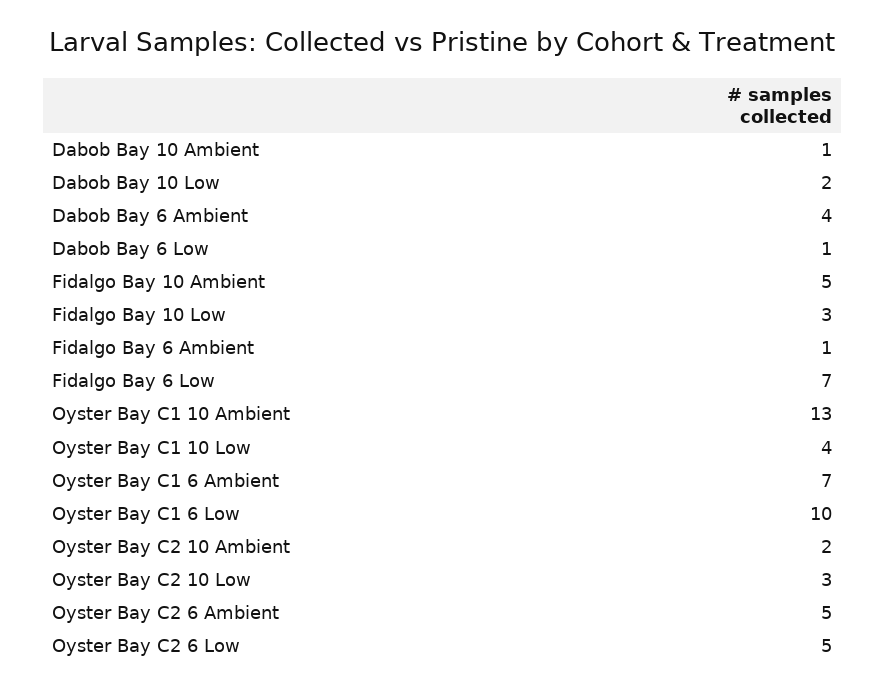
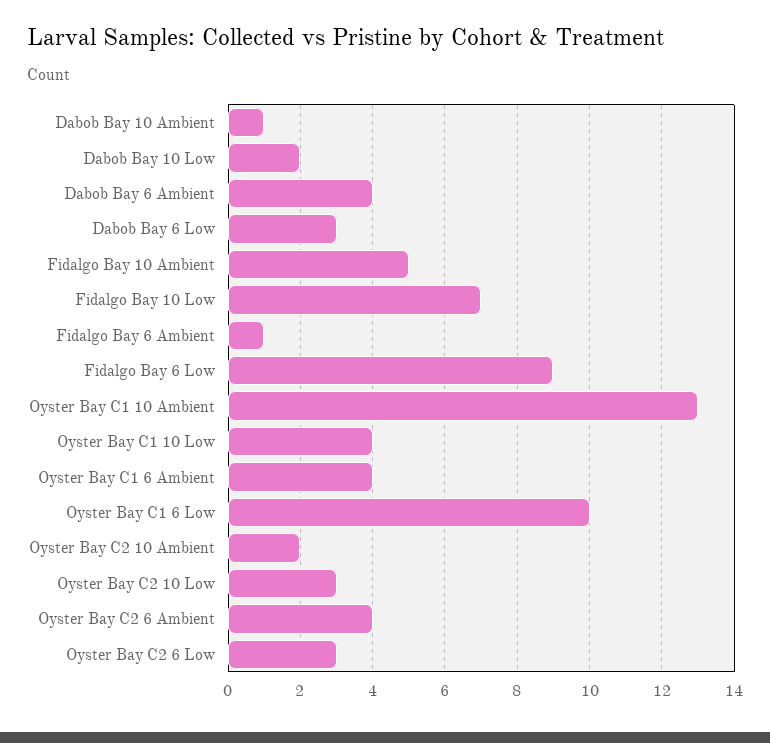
  {
    "Dabob Bay 10 Ambient": 1,
    "Dabob Bay 10 Low": 2,
    "Dabob Bay 6 Ambient": 4,
-   "Dabob Bay 6 Low": 1,
+   "Dabob Bay 6 Low": 3,
    "Fidalgo Bay 10 Ambient": 5,
-   "Fidalgo Bay 10 Low": 3,
+   "Fidalgo Bay 10 Low": 7,
    "Fidalgo Bay 6 Ambient": 1,
-   "Fidalgo Bay 6 Low": 7,
+   "Fidalgo Bay 6 Low": 9,
    "Oyster Bay C1 10 Ambient": 13,
    "Oyster Bay C1 10 Low": 4,
-   "Oyster Bay C1 6 Ambient": 7,
+   "Oyster Bay C1 6 Ambient": 4,
    "Oyster Bay C1 6 Low": 10,
    "Oyster Bay C2 10 Ambient": 2,
    "Oyster Bay C2 10 Low": 3,
-   "Oyster Bay C2 6 Ambient": 5,
+   "Oyster Bay C2 6 Ambient": 4,
-   "Oyster Bay C2 6 Low": 5
+   "Oyster Bay C2 6 Low": 3
  }

